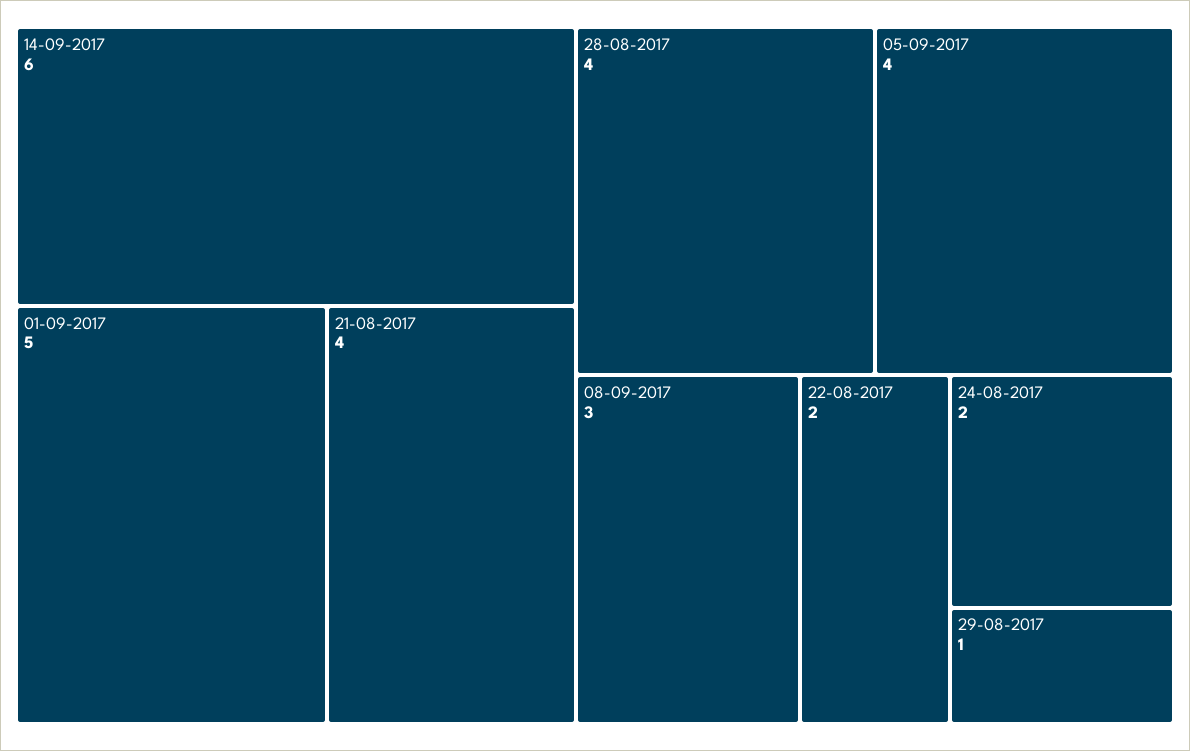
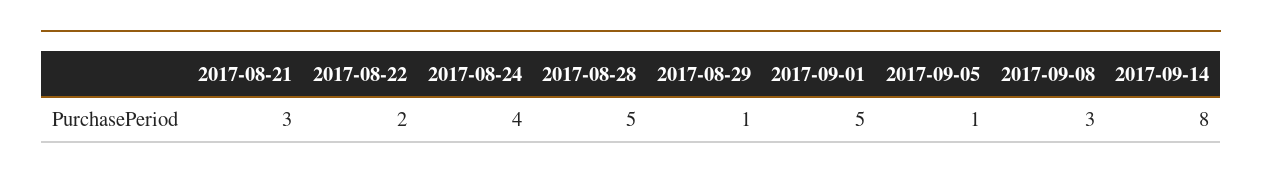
  {
-   "14-09-2017": 6,
+   "14-09-2017": 8,
    "01-09-2017": 5,
-   "21-08-2017": 4,
+   "21-08-2017": 3,
-   "28-08-2017": 4,
+   "28-08-2017": 5,
-   "05-09-2017": 4,
+   "05-09-2017": 1,
    "08-09-2017": 3,
    "22-08-2017": 2,
-   "24-08-2017": 2,
+   "24-08-2017": 4,
    "29-08-2017": 1
  }

